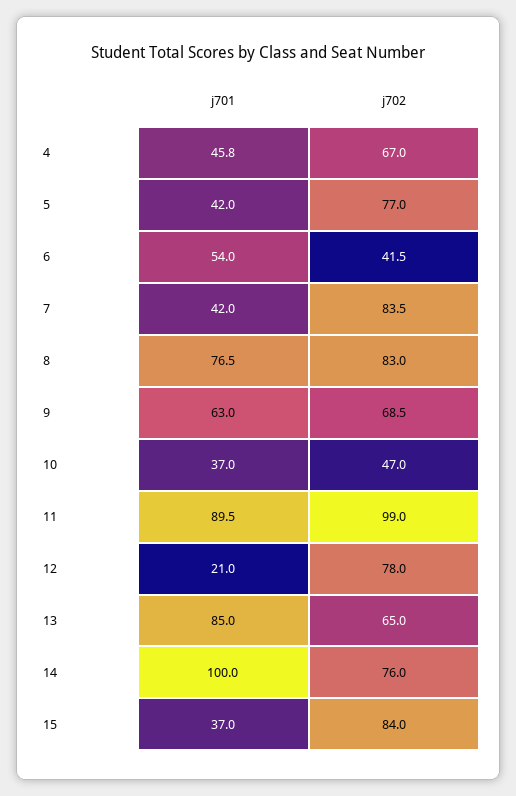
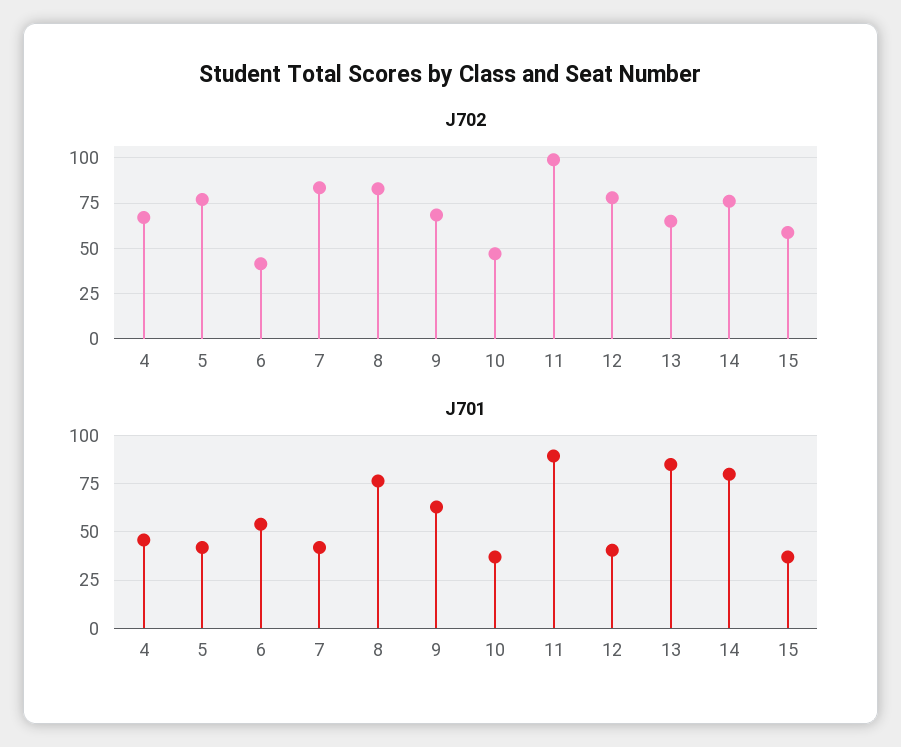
  {
    "j701": {
      "4": 45.8,
      "5": 42,
      "6": 54,
      "7": 42,
      "8": 76.5,
      "9": 63,
      "10": 37,
      "11": 89.5,
-     "12": 21,
+     "12": 40,
      "13": 85,
-     "14": 100,
+     "14": 80,
      "15": 37
    },
    "j702": {
      "4": 67,
      "5": 77,
      "6": 41.5,
      "7": 83.5,
      "8": 83,
      "9": 68.5,
      "10": 47,
      "11": 99,
      "12": 78,
      "13": 65,
      "14": 76,
-     "15": 84
+     "15": 60
    }
  }

